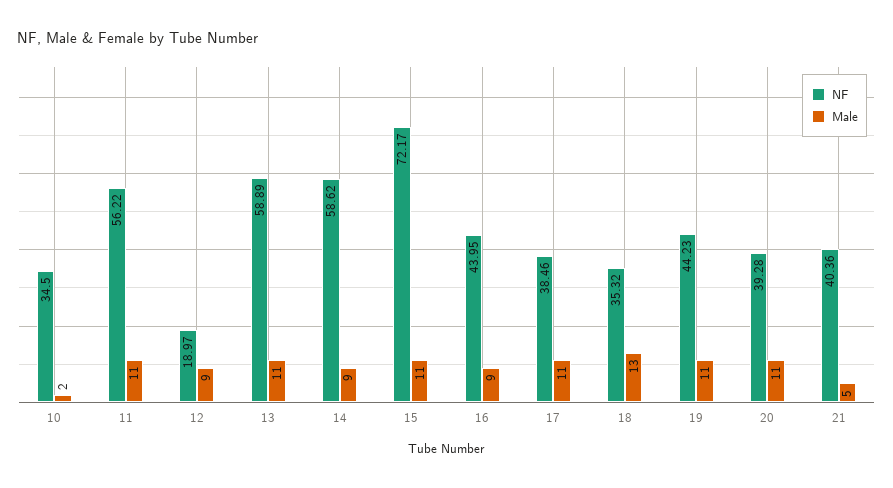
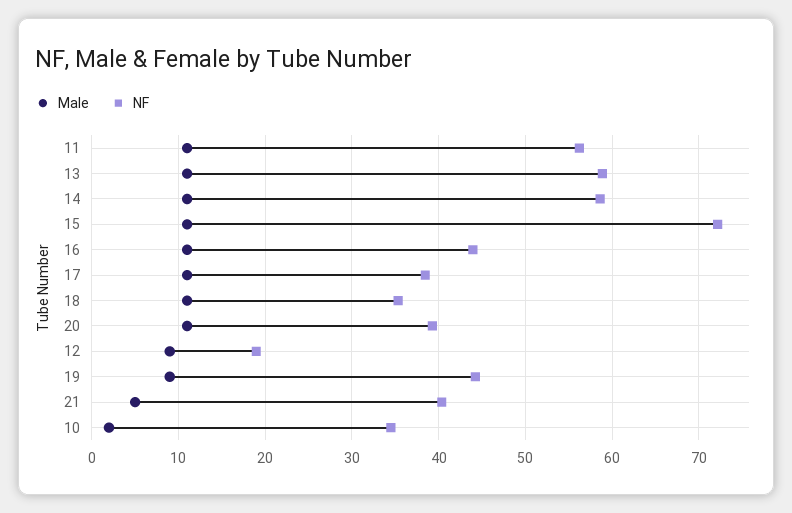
  {
    "NF": {
      "10": 34.5,
      "11": 56.22,
      "12": 18.97,
      "13": 58.89,
      "14": 58.62,
      "15": 72.17,
      "16": 43.95,
      "17": 38.46,
      "18": 35.32,
      "19": 44.23,
      "20": 39.28,
      "21": 40.36
    },
    "Male": {
      "10": 2,
      "11": 11,
      "12": 9,
      "13": 11,
-     "14": 9,
+     "14": 11,
      "15": 11,
-     "16": 9,
+     "16": 11,
      "17": 11,
-     "18": 13,
+     "18": 11,
-     "19": 11,
+     "19": 9,
      "20": 11,
      "21": 5
    }
  }

